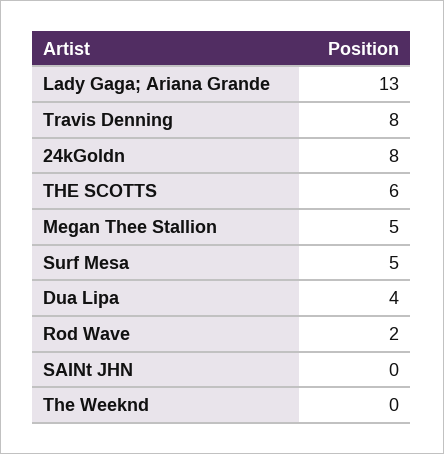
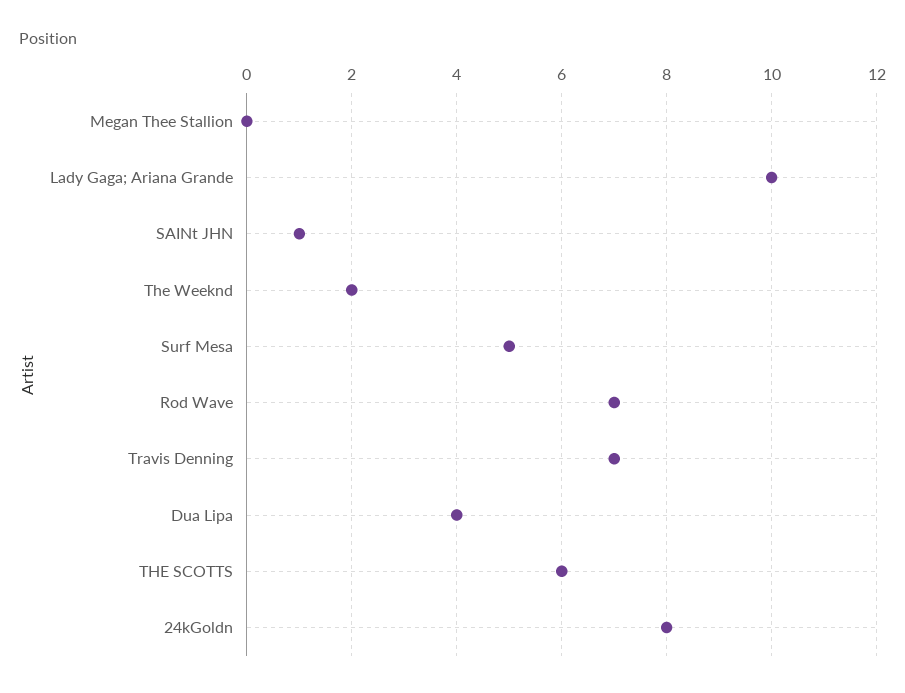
  {
-   "Lady Gaga; Ariana Grande": 13,
+   "Lady Gaga; Ariana Grande": 10,
-   "Travis Denning": 8,
+   "Travis Denning": 7,
    "24kGoldn": 8,
    "THE SCOTTS": 6,
-   "Megan Thee Stallion": 5,
+   "Megan Thee Stallion": 0,
    "Surf Mesa": 5,
    "Dua Lipa": 4,
-   "Rod Wave": 2,
+   "Rod Wave": 7,
-   "SAINt JHN": 0,
+   "SAINt JHN": 1,
-   "The Weeknd": 0
+   "The Weeknd": 2
  }

